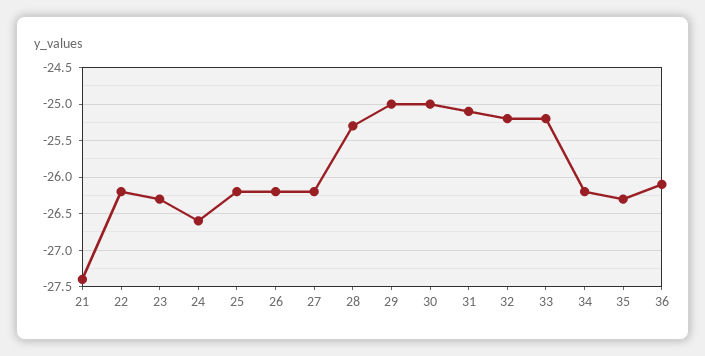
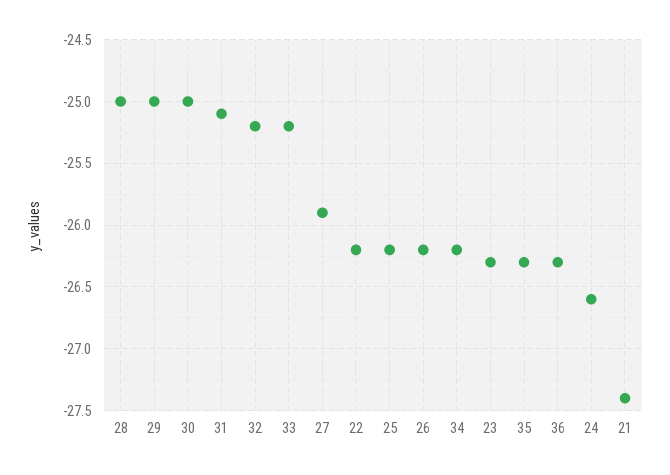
  {
    "21": -27.4,
    "22": -26.2,
    "23": -26.3,
    "24": -26.6,
    "25": -26.2,
    "26": -26.2,
-   "27": -26.2,
+   "27": -25.9,
-   "28": -25.3,
+   "28": -25,
    "29": -25,
    "30": -25,
    "31": -25.1,
    "32": -25.2,
    "33": -25.2,
    "34": -26.2,
    "35": -26.3,
-   "36": -26.1
+   "36": -26.3
  }

